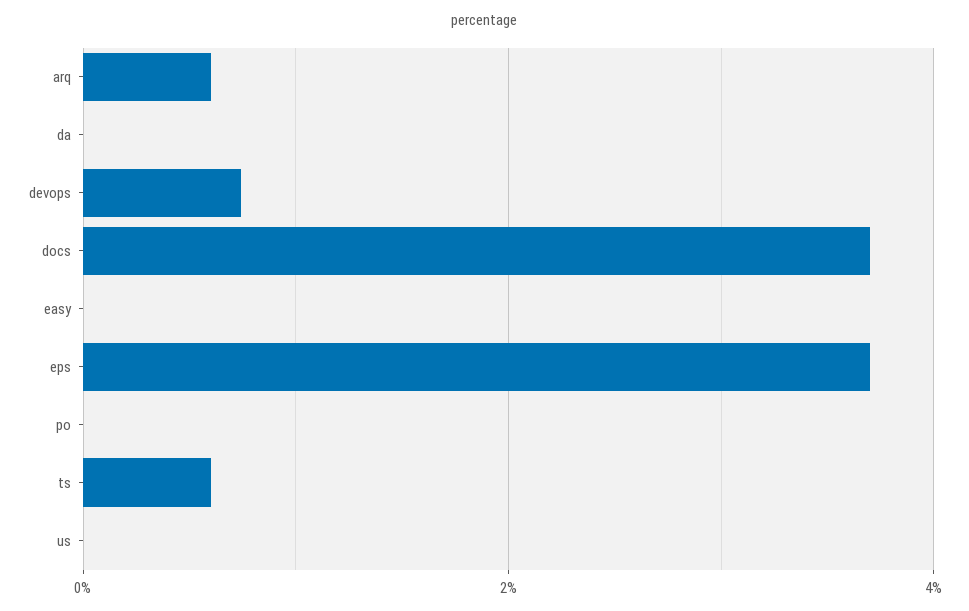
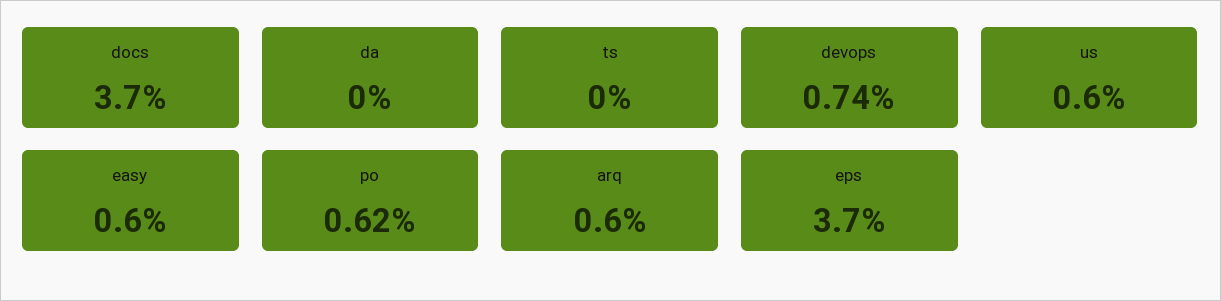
  {
    "arq": 0.6,
    "da": 0,
    "devops": 0.74,
    "docs": 3.7,
-   "easy": 0,
+   "easy": 0.6,
    "eps": 3.7,
-   "po": 0,
+   "po": 0.62,
-   "ts": 0.6,
+   "ts": 0,
-   "us": 0
+   "us": 0.6
  }

